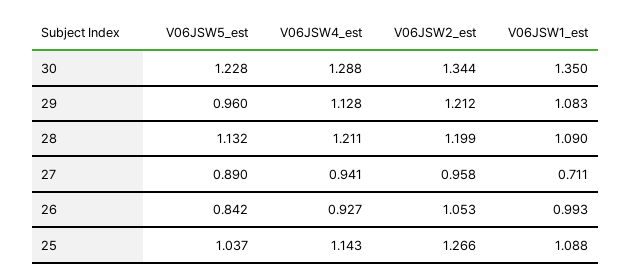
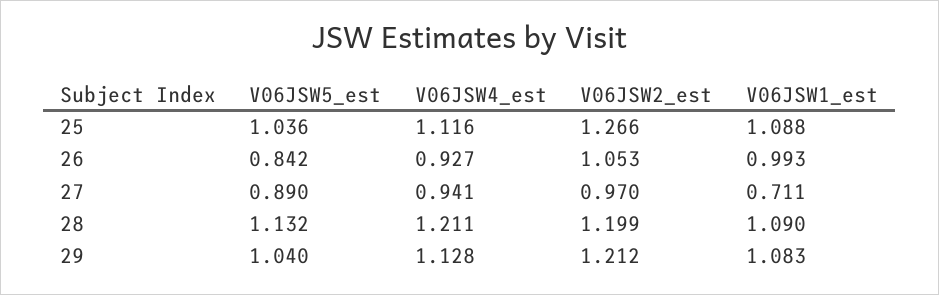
  {
    "V06JSW5_est": {
-     "30": 1.228,
-     "29": 0.96,
+     "29": 1.04,
      "28": 1.132,
      "27": 0.89,
      "26": 0.842,
-     "25": 1.037
+     "25": 1.036
    },
    "V06JSW4_est": {
-     "30": 1.288,
      "29": 1.128,
      "28": 1.211,
      "27": 0.941,
      "26": 0.927,
-     "25": 1.143
+     "25": 1.116
    },
    "V06JSW2_est": {
-     "30": 1.344,
      "29": 1.212,
      "28": 1.199,
-     "27": 0.958,
+     "27": 0.97,
      "26": 1.053,
      "25": 1.266
    },
    "V06JSW1_est": {
-     "30": 1.35,
      "29": 1.083,
      "28": 1.09,
      "27": 0.711,
      "26": 0.993,
      "25": 1.088
    }
  }

